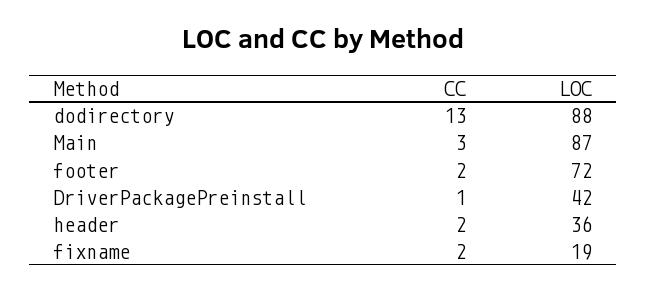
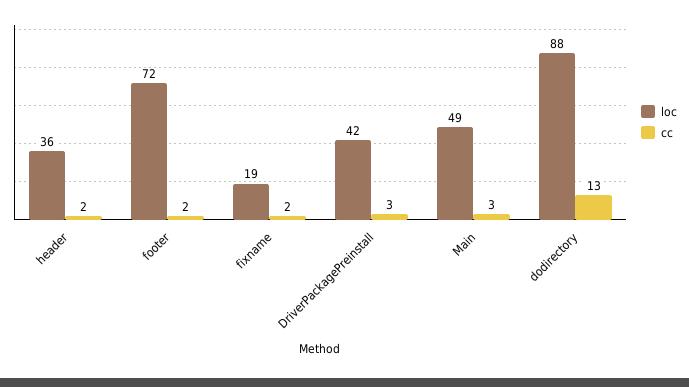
  {
    "CC": {
      "dodirectory": 13,
      "Main": 3,
      "footer": 2,
-     "DriverPackagePreinstall": 1,
+     "DriverPackagePreinstall": 3,
      "header": 2,
      "fixname": 2
    },
    "LOC": {
      "dodirectory": 88,
-     "Main": 87,
+     "Main": 49,
      "footer": 72,
      "DriverPackagePreinstall": 42,
      "header": 36,
      "fixname": 19
    }
  }

